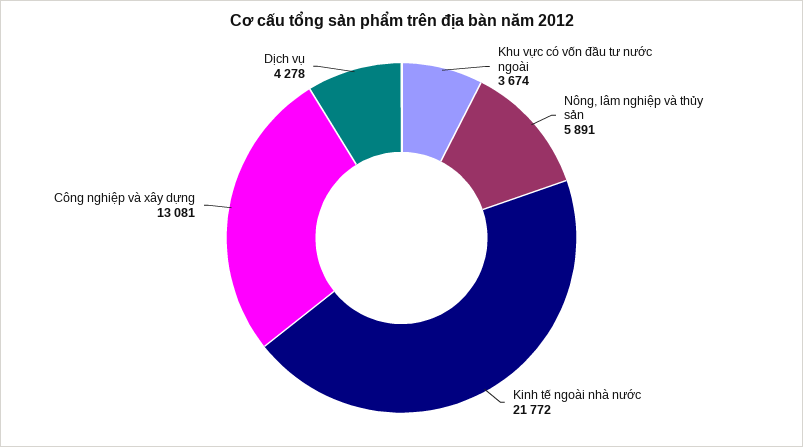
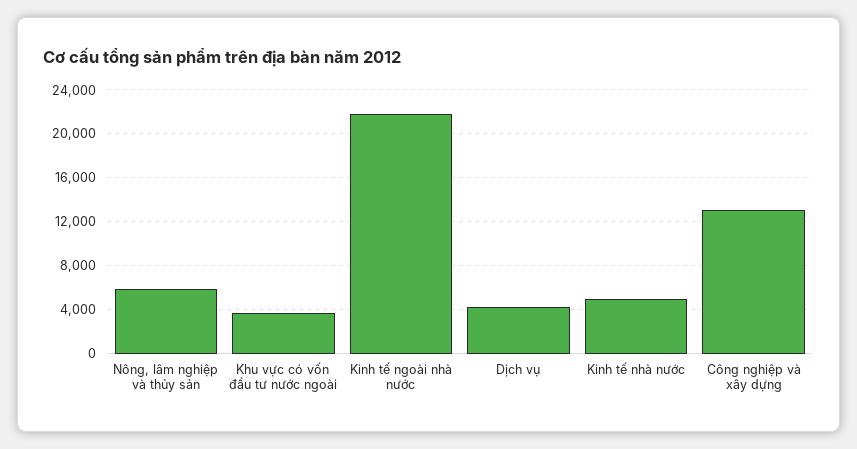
  {
    "Khu vực có vốn đầu tư nước ngoài": 3674,
    "Nông, lâm nghiệp và thủy sản": 5891,
    "Kinh tế ngoài nhà nước": 21772,
    "Công nghiệp và xây dựng": 13081,
-   "Dịch vụ": 4278
+   "Dịch vụ": 4278,
+   "Kinh tế nhà nước": 5000
  }

